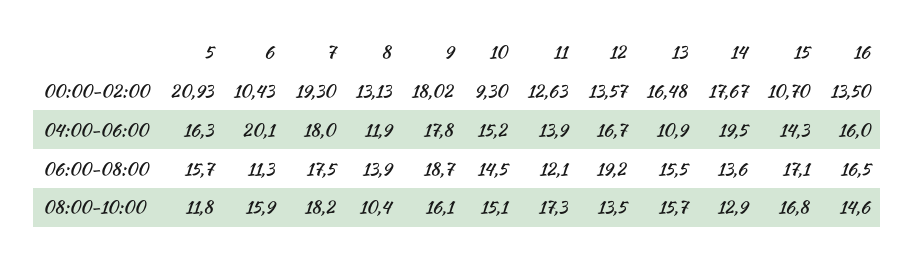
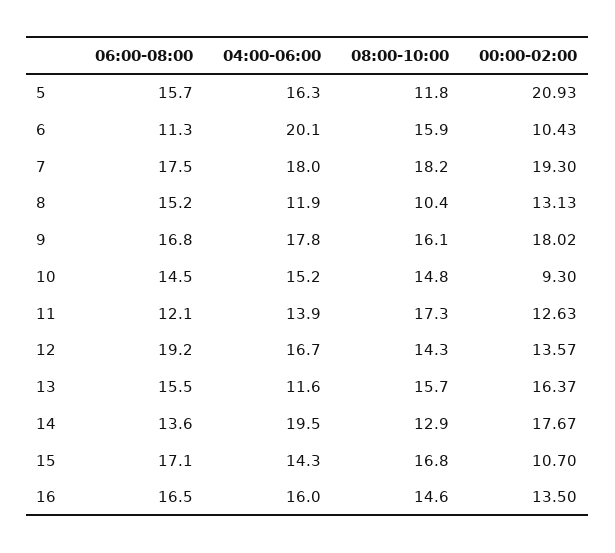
  {
    "5": {
      "00:00-02:00": 20.93,
      "04:00-06:00": 16.3,
      "06:00-08:00": 15.7,
      "08:00-10:00": 11.8
    },
    "6": {
      "00:00-02:00": 10.43,
      "04:00-06:00": 20.1,
      "06:00-08:00": 11.3,
      "08:00-10:00": 15.9
    },
    "7": {
      "00:00-02:00": 19.3,
      "04:00-06:00": 18,
      "06:00-08:00": 17.5,
      "08:00-10:00": 18.2
    },
    "8": {
      "00:00-02:00": 13.13,
      "04:00-06:00": 11.9,
-     "06:00-08:00": 13.9,
+     "06:00-08:00": 15.2,
      "08:00-10:00": 10.4
    },
    "9": {
      "00:00-02:00": 18.02,
      "04:00-06:00": 17.8,
-     "06:00-08:00": 18.7,
+     "06:00-08:00": 16.8,
      "08:00-10:00": 16.1
    },
    "10": {
      "00:00-02:00": 9.3,
      "04:00-06:00": 15.2,
      "06:00-08:00": 14.5,
-     "08:00-10:00": 15.1
+     "08:00-10:00": 14.8
    },
    "11": {
      "00:00-02:00": 12.63,
      "04:00-06:00": 13.9,
      "06:00-08:00": 12.1,
      "08:00-10:00": 17.3
    },
    "12": {
      "00:00-02:00": 13.57,
      "04:00-06:00": 16.7,
      "06:00-08:00": 19.2,
-     "08:00-10:00": 13.5
+     "08:00-10:00": 14.3
    },
    "13": {
-     "00:00-02:00": 16.48,
+     "00:00-02:00": 16.37,
-     "04:00-06:00": 10.9,
+     "04:00-06:00": 11.6,
      "06:00-08:00": 15.5,
      "08:00-10:00": 15.7
    },
    "14": {
      "00:00-02:00": 17.67,
      "04:00-06:00": 19.5,
      "06:00-08:00": 13.6,
      "08:00-10:00": 12.9
    },
    "15": {
      "00:00-02:00": 10.7,
      "04:00-06:00": 14.3,
      "06:00-08:00": 17.1,
      "08:00-10:00": 16.8
    },
    "16": {
      "00:00-02:00": 13.5,
      "04:00-06:00": 16,
      "06:00-08:00": 16.5,
      "08:00-10:00": 14.6
    }
  }

